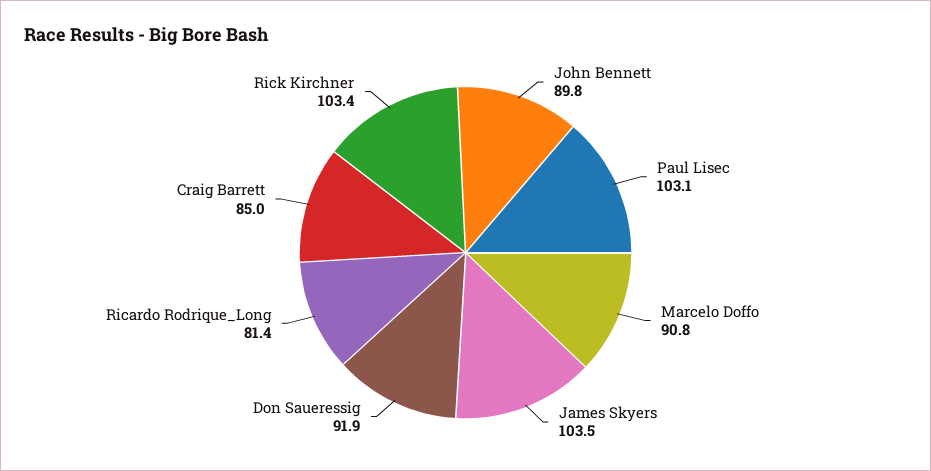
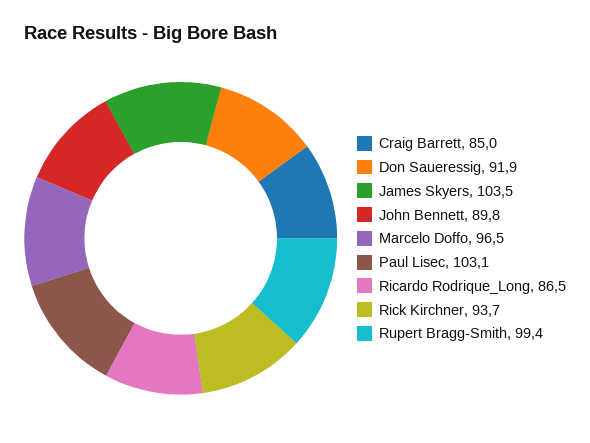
  {
    "John Bennett": 89.8,
    "Paul Lisec": 103.1,
-   "Marcelo Doffo": 90.8,
+   "Marcelo Doffo": 96.5,
    "James Skyers": 103.5,
    "Don Saueressig": 91.9,
-   "Ricardo Rodrique_Long": 81.4,
+   "Ricardo Rodrique_Long": 86.5,
    "Craig Barrett": 85,
-   "Rick Kirchner": 103.4
+   "Rick Kirchner": 93.7,
+   "Rupert Bragg-Smith": 99.4
  }

